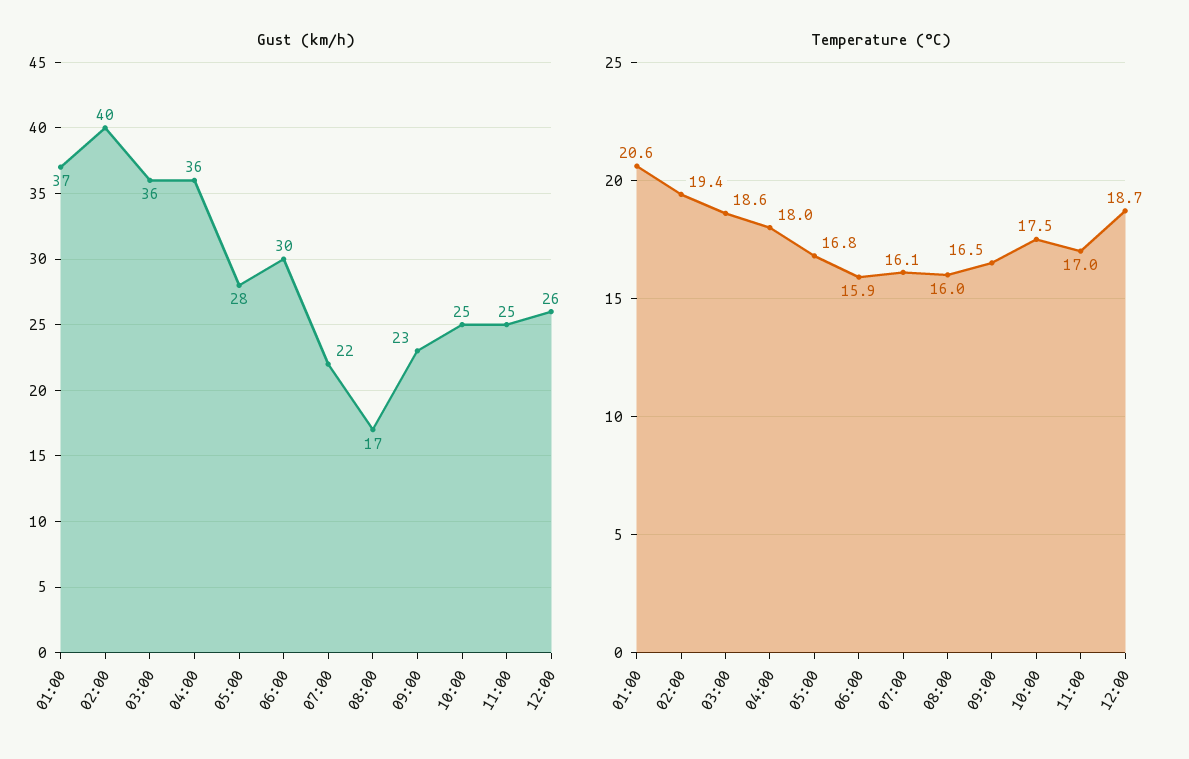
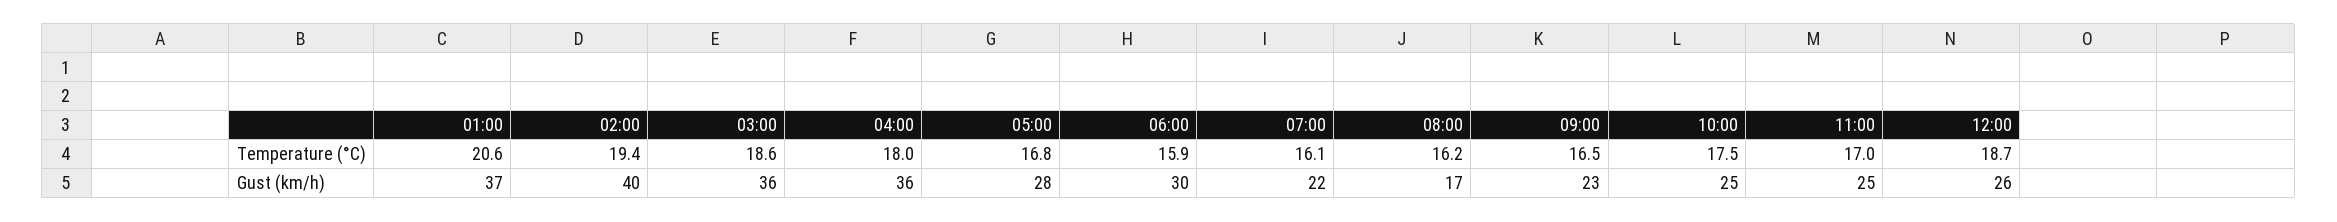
  {
    "Gust (km/h)": {
      "01:00": 37,
      "02:00": 40,
      "03:00": 36,
      "04:00": 36,
      "05:00": 28,
      "06:00": 30,
      "07:00": 22,
      "08:00": 17,
      "09:00": 23,
      "10:00": 25,
      "11:00": 25,
      "12:00": 26
    },
    "Temperature (°C)": {
      "01:00": 20.6,
      "02:00": 19.4,
      "03:00": 18.6,
      "04:00": 18,
      "05:00": 16.8,
      "06:00": 15.9,
      "07:00": 16.1,
-     "08:00": 16,
+     "08:00": 16.2,
      "09:00": 16.5,
      "10:00": 17.5,
      "11:00": 17,
      "12:00": 18.7
    }
  }

